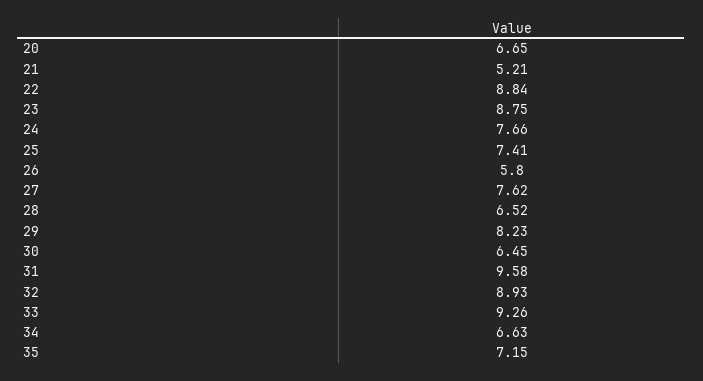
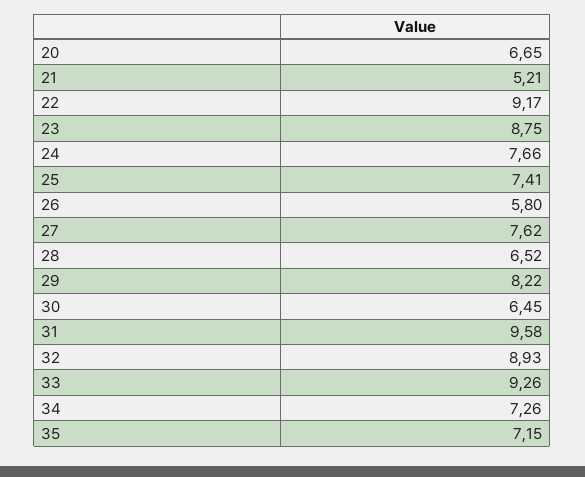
  {
    "20": 6.65,
    "21": 5.21,
-   "22": 8.84,
+   "22": 9.17,
    "23": 8.75,
    "24": 7.66,
    "25": 7.41,
    "26": 5.8,
    "27": 7.62,
    "28": 6.52,
-   "29": 8.23,
+   "29": 8.22,
    "30": 6.45,
    "31": 9.58,
    "32": 8.93,
    "33": 9.26,
-   "34": 6.63,
+   "34": 7.26,
    "35": 7.15
  }

